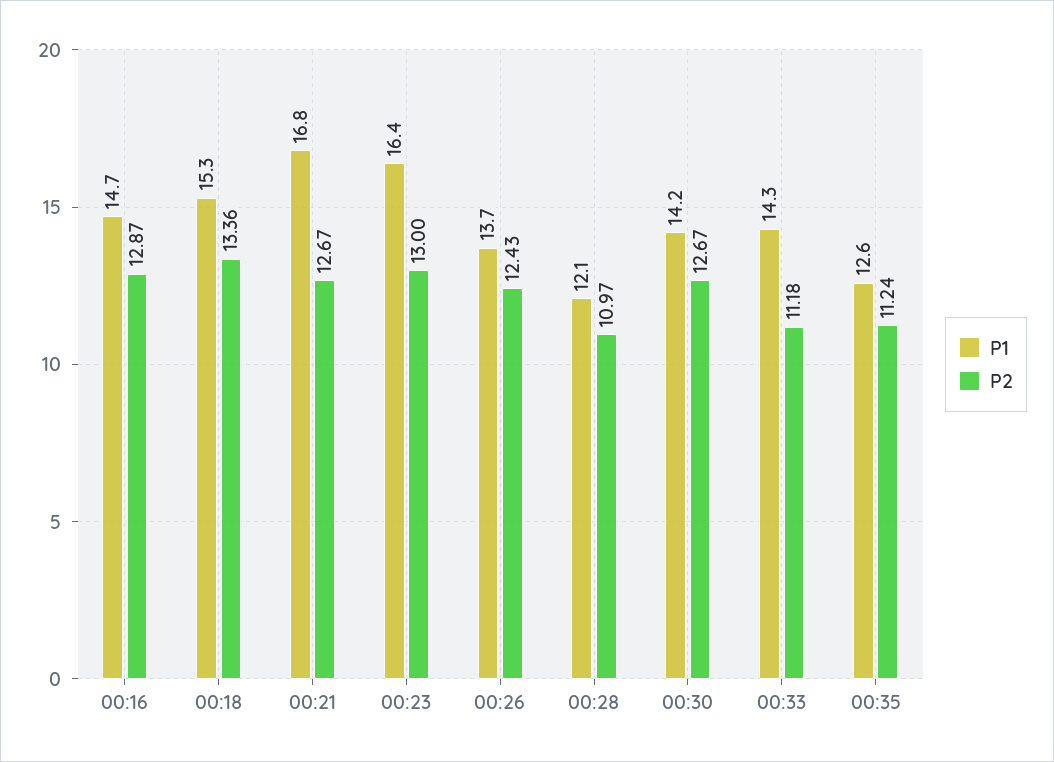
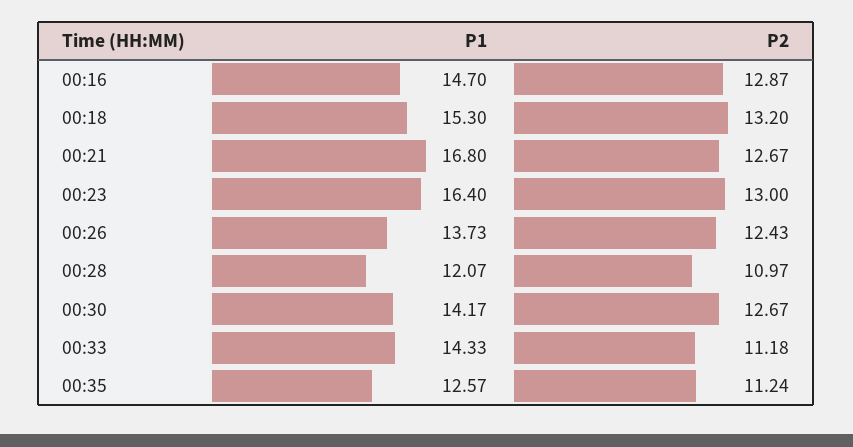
  {
    "P1": {
      "00:16": 14.7,
      "00:18": 15.3,
      "00:21": 16.8,
      "00:23": 16.4,
      "00:26": 13.73,
      "00:28": 12.07,
      "00:30": 14.17,
      "00:33": 14.33,
      "00:35": 12.57
    },
    "P2": {
      "00:16": 12.87,
-     "00:18": 13.36,
+     "00:18": 13.2,
      "00:21": 12.67,
      "00:23": 13,
      "00:26": 12.43,
      "00:28": 10.97,
      "00:30": 12.67,
      "00:33": 11.18,
      "00:35": 11.24
    }
  }

